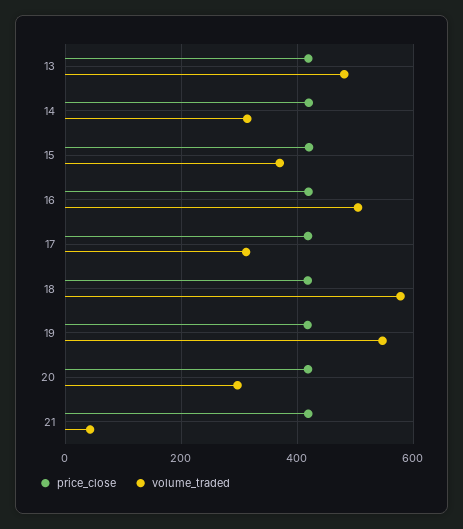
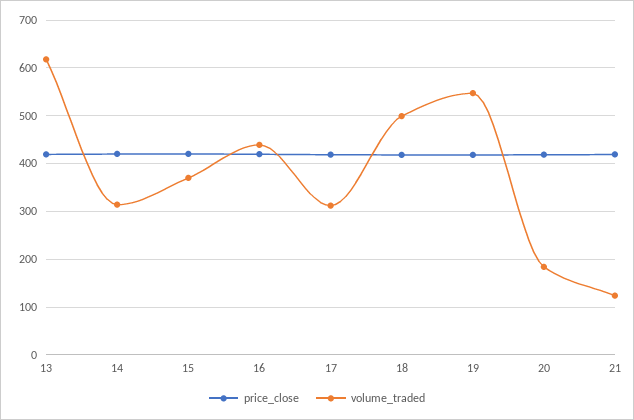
  {
    "price_close": {
      "13": 420,
      "14": 420,
      "15": 420,
      "16": 420,
      "17": 420,
      "18": 420,
      "19": 420,
      "20": 420,
      "21": 420
    },
    "volume_traded": {
-     "13": 480,
+     "13": 620,
      "14": 320,
      "15": 380,
-     "16": 500,
+     "16": 440,
      "17": 320,
-     "18": 580,
+     "18": 500,
      "19": 540,
-     "20": 300,
+     "20": 180,
-     "21": 40
+     "21": 120
    }
  }

